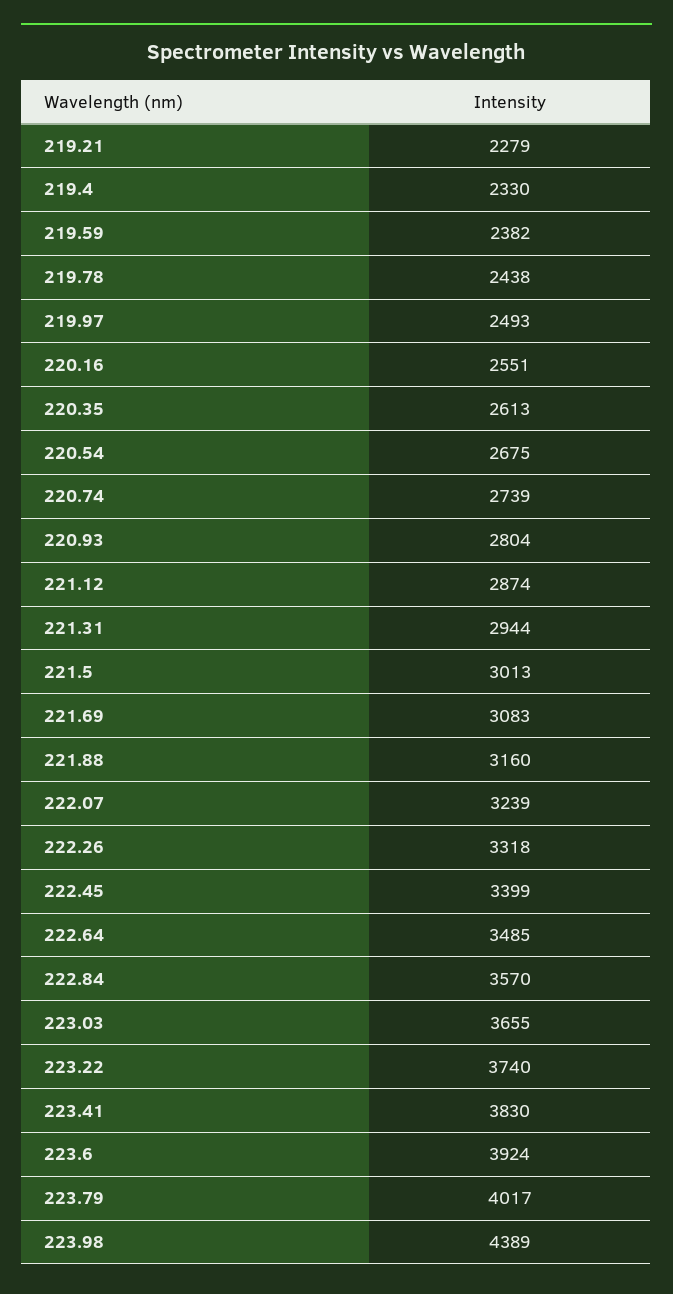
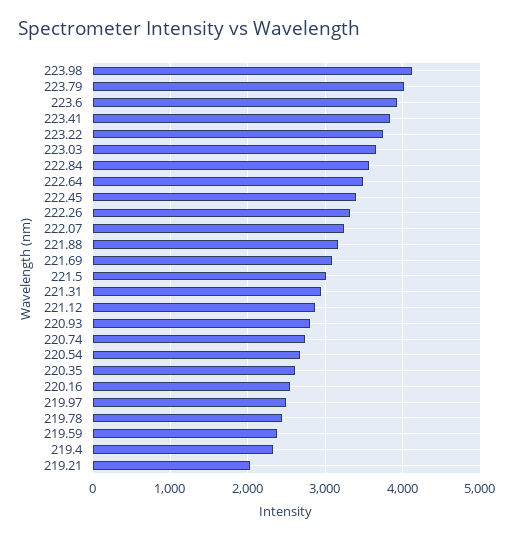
  {
-   "219.21": 2279,
+   "219.21": 2000,
    "219.4": 2330,
    "219.59": 2382,
    "219.78": 2438,
    "219.97": 2493,
    "220.16": 2551,
    "220.35": 2613,
    "220.54": 2675,
    "220.74": 2739,
    "220.93": 2804,
    "221.12": 2874,
    "221.31": 2944,
    "221.5": 3013,
    "221.69": 3083,
    "221.88": 3160,
    "222.07": 3239,
    "222.26": 3318,
    "222.45": 3399,
    "222.64": 3485,
    "222.84": 3570,
    "223.03": 3655,
    "223.22": 3740,
    "223.41": 3830,
    "223.6": 3924,
    "223.79": 4017,
-   "223.98": 4389
+   "223.98": 4100
  }

